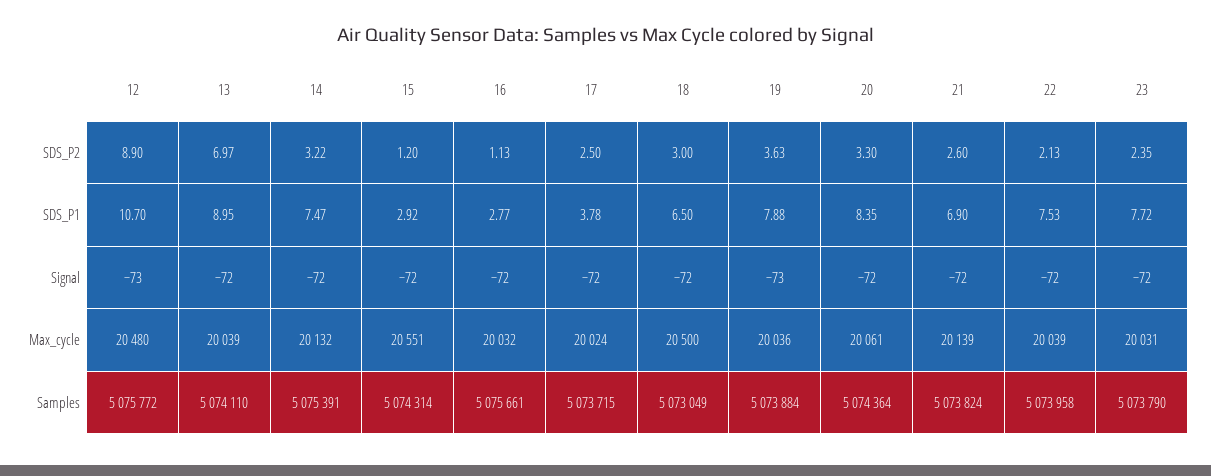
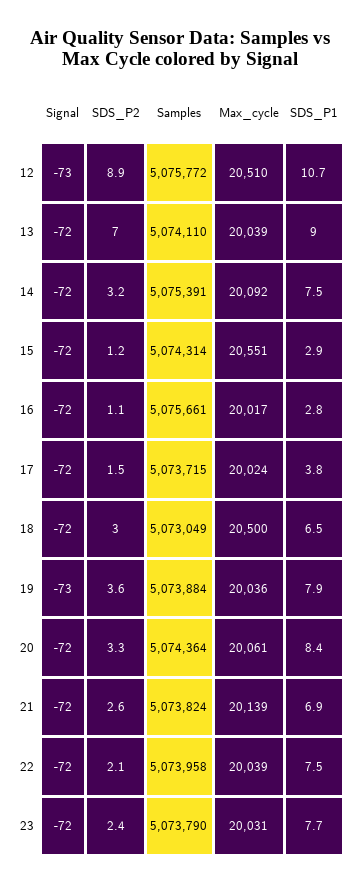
  {
    "12": {
      "SDS_P2": 8.9,
      "SDS_P1": 10.7,
      "Signal": -73,
-     "Max_cycle": 20480,
+     "Max_cycle": 20510,
      "Samples": 5075772
    },
    "13": {
      "SDS_P2": 6.97,
      "SDS_P1": 8.95,
      "Signal": -72,
      "Max_cycle": 20039,
      "Samples": 5074110
    },
    "14": {
      "SDS_P2": 3.22,
      "SDS_P1": 7.47,
      "Signal": -72,
-     "Max_cycle": 20132,
+     "Max_cycle": 20092,
      "Samples": 5075391
    },
    "15": {
      "SDS_P2": 1.2,
      "SDS_P1": 2.92,
      "Signal": -72,
      "Max_cycle": 20551,
      "Samples": 5074314
    },
    "16": {
      "SDS_P2": 1.13,
      "SDS_P1": 2.77,
      "Signal": -72,
-     "Max_cycle": 20032,
+     "Max_cycle": 20017,
      "Samples": 5075661
    },
    "17": {
-     "SDS_P2": 2.5,
+     "SDS_P2": 1.5,
      "SDS_P1": 3.78,
      "Signal": -72,
      "Max_cycle": 20024,
      "Samples": 5073715
    },
    "18": {
      "SDS_P2": 3,
      "SDS_P1": 6.5,
      "Signal": -72,
      "Max_cycle": 20500,
      "Samples": 5073049
    },
    "19": {
      "SDS_P2": 3.63,
      "SDS_P1": 7.88,
      "Signal": -73,
      "Max_cycle": 20036,
      "Samples": 5073884
    },
    "20": {
      "SDS_P2": 3.3,
      "SDS_P1": 8.35,
      "Signal": -72,
      "Max_cycle": 20061,
      "Samples": 5074364
    },
    "21": {
      "SDS_P2": 2.6,
      "SDS_P1": 6.9,
      "Signal": -72,
      "Max_cycle": 20139,
      "Samples": 5073824
    },
    "22": {
      "SDS_P2": 2.13,
      "SDS_P1": 7.53,
      "Signal": -72,
      "Max_cycle": 20039,
      "Samples": 5073958
    },
    "23": {
      "SDS_P2": 2.35,
      "SDS_P1": 7.72,
      "Signal": -72,
      "Max_cycle": 20031,
      "Samples": 5073790
    }
  }

